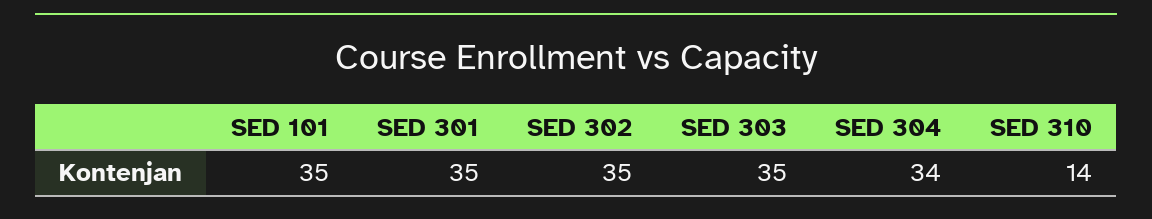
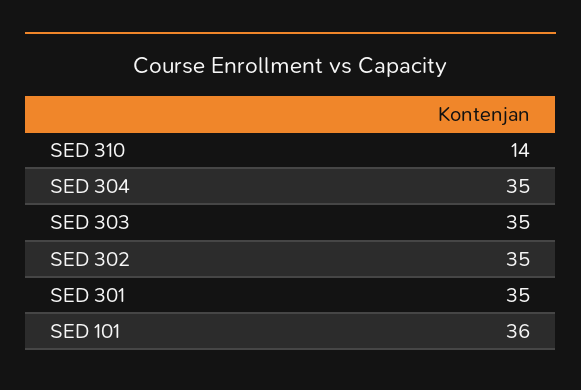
  {
-   "SED 101": 35,
+   "SED 101": 36,
    "SED 301": 35,
    "SED 302": 35,
    "SED 303": 35,
-   "SED 304": 34,
+   "SED 304": 35,
    "SED 310": 14
  }

